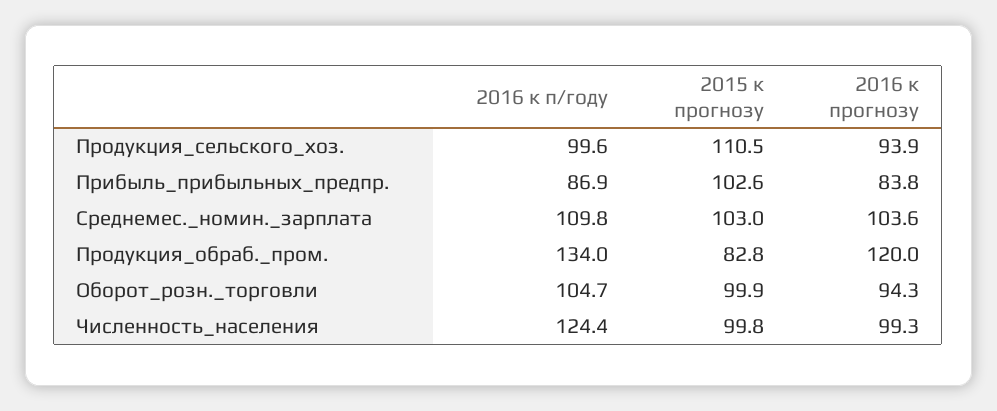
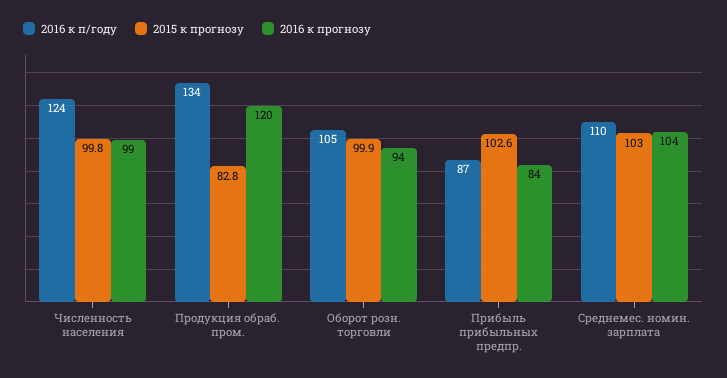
  {
    "2016 к п/году": {
-     "Продукция_сельского_хоз.": 99.6,
      "Прибыль_прибыльных_предпр.": 86.9,
      "Среднемес._номин._зарплата": 109.8,
      "Продукция_обраб._пром.": 134,
      "Оборот_розн._торговли": 104.7,
      "Численность_населения": 124.4
    },
    "2015 к прогнозу": {
-     "Продукция_сельского_хоз.": 110.5,
      "Прибыль_прибыльных_предпр.": 102.6,
      "Среднемес._номин._зарплата": 103,
      "Продукция_обраб._пром.": 82.8,
      "Оборот_розн._торговли": 99.9,
      "Численность_населения": 99.8
    },
    "2016 к прогнозу": {
-     "Продукция_сельского_хоз.": 93.9,
      "Прибыль_прибыльных_предпр.": 83.8,
      "Среднемес._номин._зарплата": 103.6,
      "Продукция_обраб._пром.": 120,
      "Оборот_розн._торговли": 94.3,
      "Численность_населения": 99.3
    }
  }

